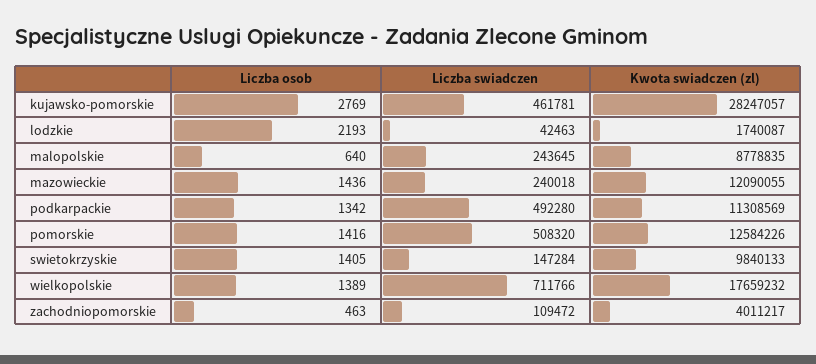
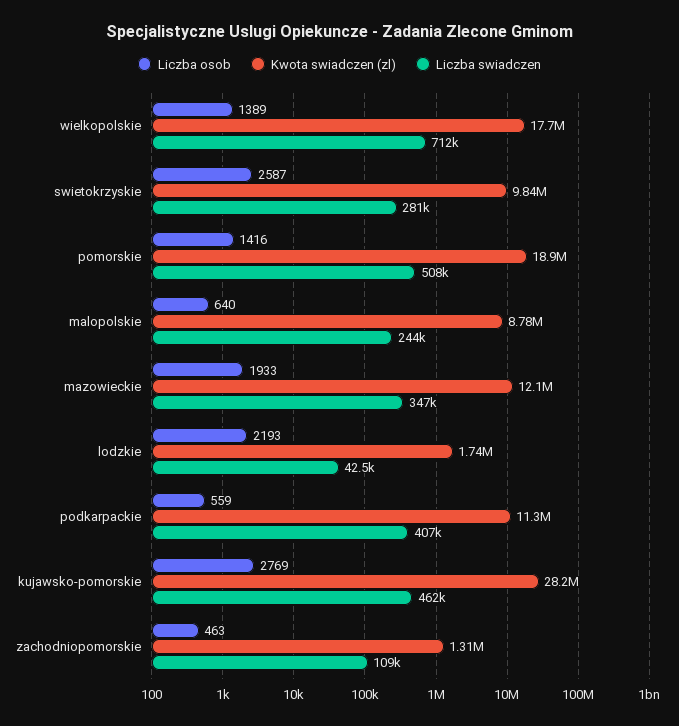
  {
    "Liczba osob": {
      "kujawsko-pomorskie": 2769,
      "lodzkie": 2193,
      "malopolskie": 640,
-     "mazowieckie": 1436,
+     "mazowieckie": 1933,
-     "podkarpackie": 1342,
+     "podkarpackie": 559,
      "pomorskie": 1416,
-     "swietokrzyskie": 1405,
+     "swietokrzyskie": 2587,
      "wielkopolskie": 1389,
      "zachodniopomorskie": 463
    },
    "Liczba swiadczen": {
      "kujawsko-pomorskie": 461781,
      "lodzkie": 42463,
      "malopolskie": 243645,
-     "mazowieckie": 240018,
+     "mazowieckie": 347000,
-     "podkarpackie": 492280,
+     "podkarpackie": 407000,
      "pomorskie": 508320,
-     "swietokrzyskie": 147284,
+     "swietokrzyskie": 281000,
      "wielkopolskie": 711766,
      "zachodniopomorskie": 109472
    },
    "Kwota swiadczen (zl)": {
      "kujawsko-pomorskie": 28247057,
      "lodzkie": 1740087,
      "malopolskie": 8778835,
      "mazowieckie": 12090055,
      "podkarpackie": 11308569,
-     "pomorskie": 12584226,
+     "pomorskie": 18900000,
      "swietokrzyskie": 9840133,
      "wielkopolskie": 17659232,
-     "zachodniopomorskie": 4011217
+     "zachodniopomorskie": 1310000
    }
  }

